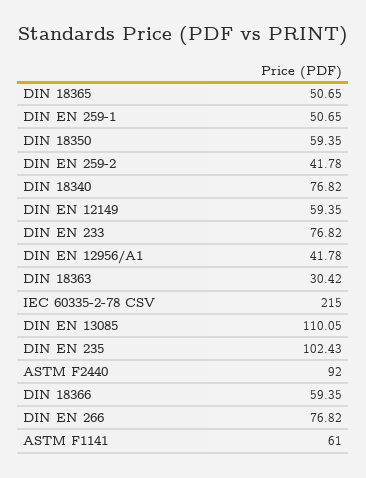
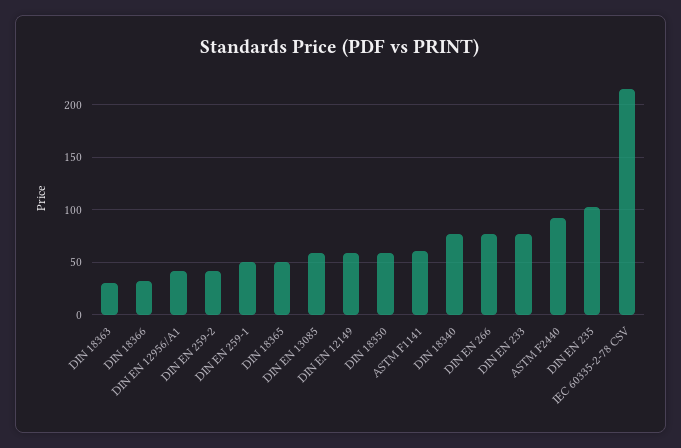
  {
    "DIN 18365": 50.65,
    "DIN EN 259-1": 50.65,
    "DIN 18350": 59.35,
    "DIN EN 259-2": 41.78,
    "DIN 18340": 76.82,
    "DIN EN 12149": 59.35,
    "DIN EN 233": 76.82,
    "DIN EN 12956/A1": 41.78,
    "DIN 18363": 30.42,
    "IEC 60335-2-78 CSV": 215,
-   "DIN EN 13085": 110.05,
+   "DIN EN 13085": 60,
    "DIN EN 235": 102.43,
    "ASTM F2440": 92,
-   "DIN 18366": 59.35,
+   "DIN 18366": 30,
    "DIN EN 266": 76.82,
    "ASTM F1141": 61
  }

